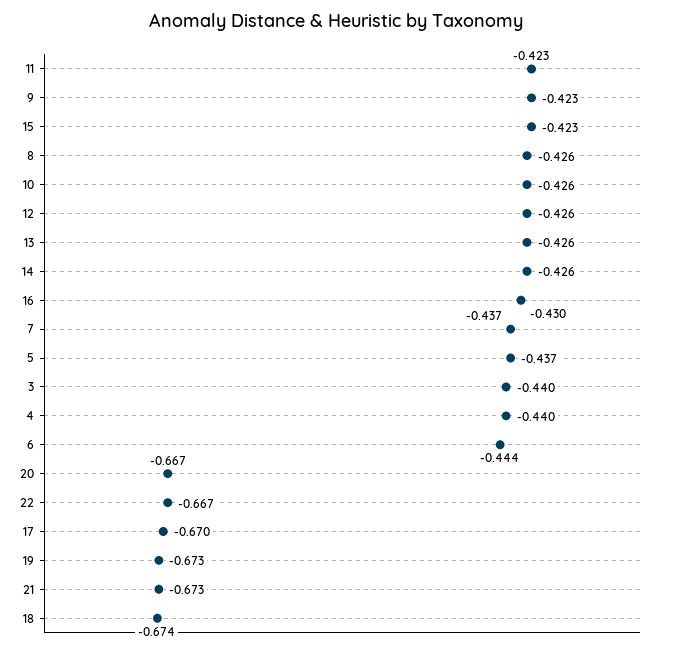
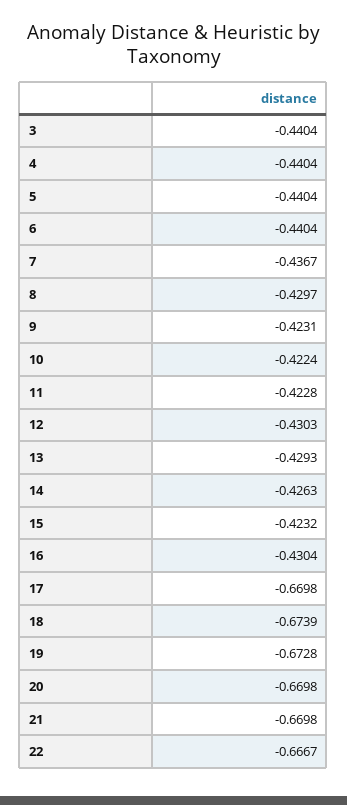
  {
    "11": -0.4228,
    "9": -0.4231,
    "15": -0.4232,
-   "8": -0.426,
+   "8": -0.4297,
-   "10": -0.426,
+   "10": -0.4224,
-   "12": -0.426,
+   "12": -0.4303,
-   "13": -0.426,
+   "13": -0.4293,
    "14": -0.4263,
    "16": -0.4304,
    "7": -0.4367,
-   "5": -0.437,
+   "5": -0.4404,
    "3": -0.4404,
    "4": -0.4404,
-   "6": -0.444,
+   "6": -0.4404,
-   "20": -0.667,
+   "20": -0.6698,
    "22": -0.6667,
    "17": -0.6698,
    "19": -0.6728,
-   "21": -0.673,
+   "21": -0.6698,
    "18": -0.6739
  }

